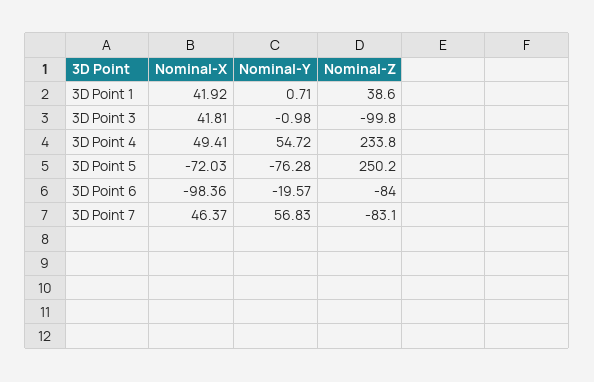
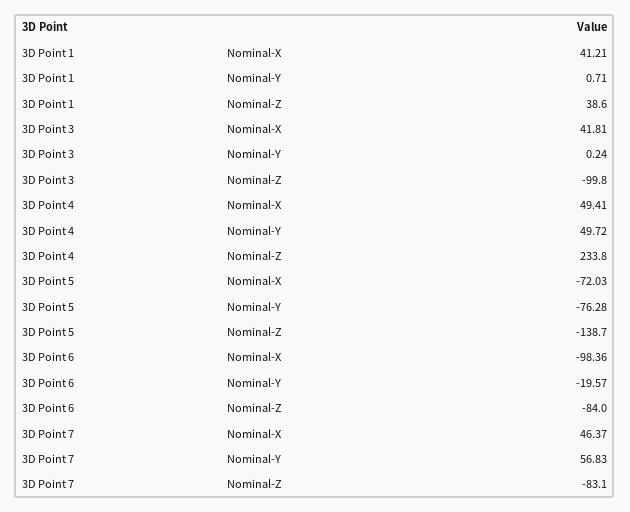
  {
    "Nominal-X": {
-     "3D Point 1": 41.92,
+     "3D Point 1": 41.21,
      "3D Point 3": 41.81,
      "3D Point 4": 49.41,
      "3D Point 5": -72.03,
      "3D Point 6": -98.36,
      "3D Point 7": 46.37
    },
    "Nominal-Y": {
      "3D Point 1": 0.71,
-     "3D Point 3": -0.98,
+     "3D Point 3": 0.24,
-     "3D Point 4": 54.72,
+     "3D Point 4": 49.72,
      "3D Point 5": -76.28,
      "3D Point 6": -19.57,
      "3D Point 7": 56.83
    },
    "Nominal-Z": {
      "3D Point 1": 38.6,
      "3D Point 3": -99.8,
      "3D Point 4": 233.8,
-     "3D Point 5": 250.2,
+     "3D Point 5": -138.7,
      "3D Point 6": -84,
      "3D Point 7": -83.1
    }
  }

